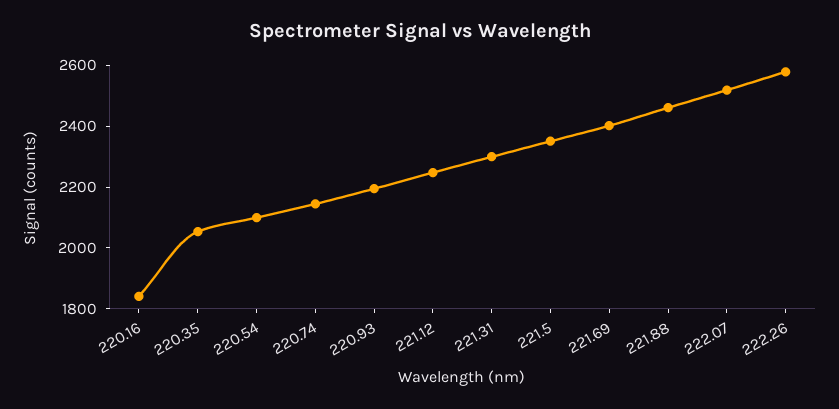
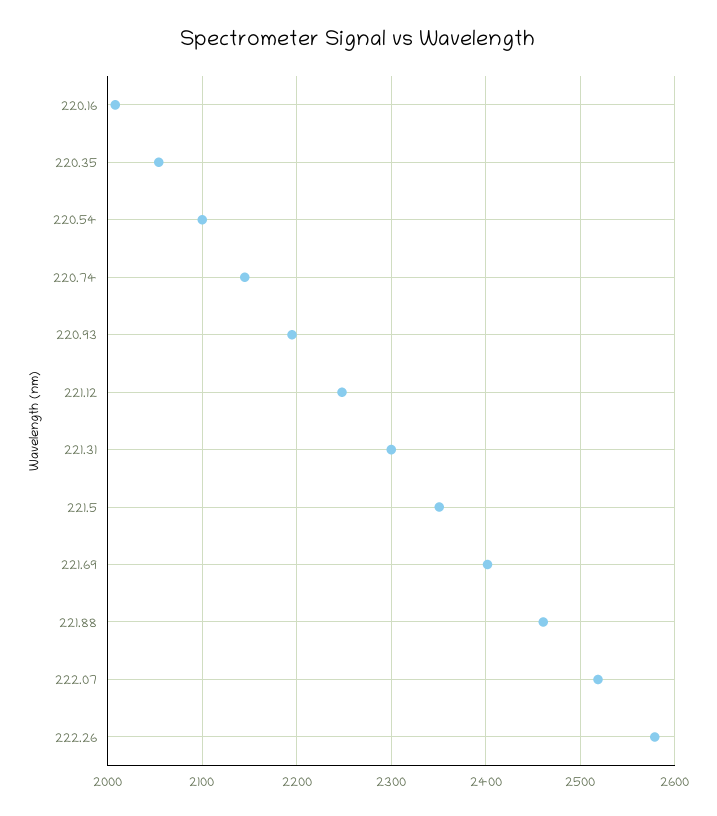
  {
-   "220.16": 1850,
+   "220.16": 2010,
    "220.35": 2050,
    "220.54": 2100,
    "220.74": 2150,
    "220.93": 2200,
    "221.12": 2250,
    "221.31": 2300,
    "221.5": 2350,
    "221.69": 2400,
    "221.88": 2460,
    "222.07": 2520,
    "222.26": 2580
  }

